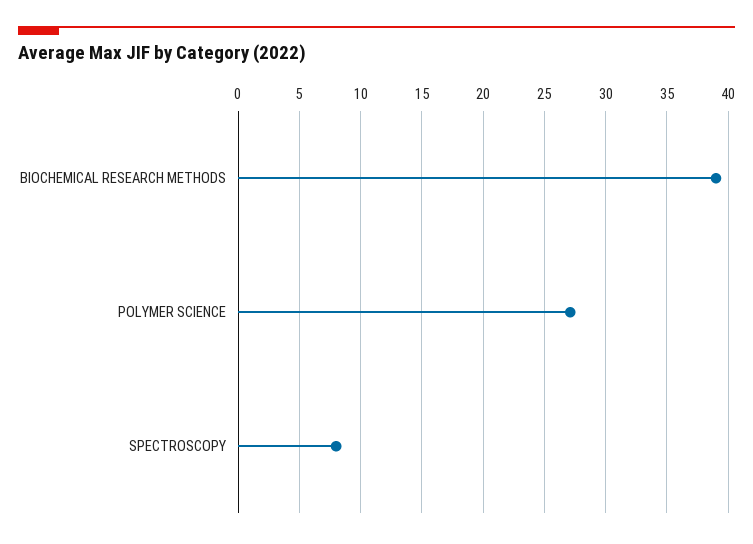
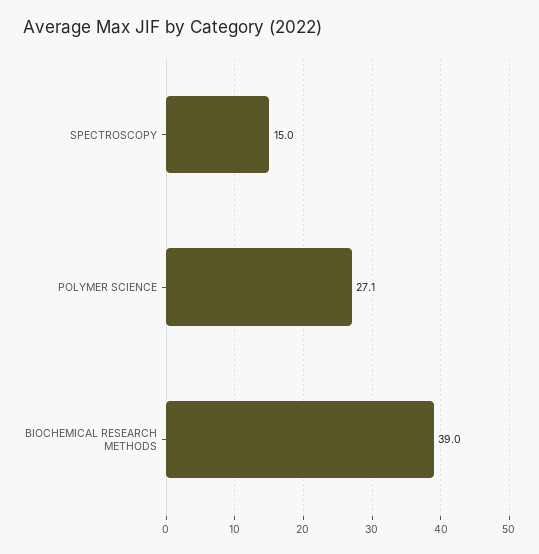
  {
    "BIOCHEMICAL RESEARCH METHODS": 39,
    "POLYMER SCIENCE": 27.1,
-   "SPECTROSCOPY": 8
+   "SPECTROSCOPY": 15
  }

